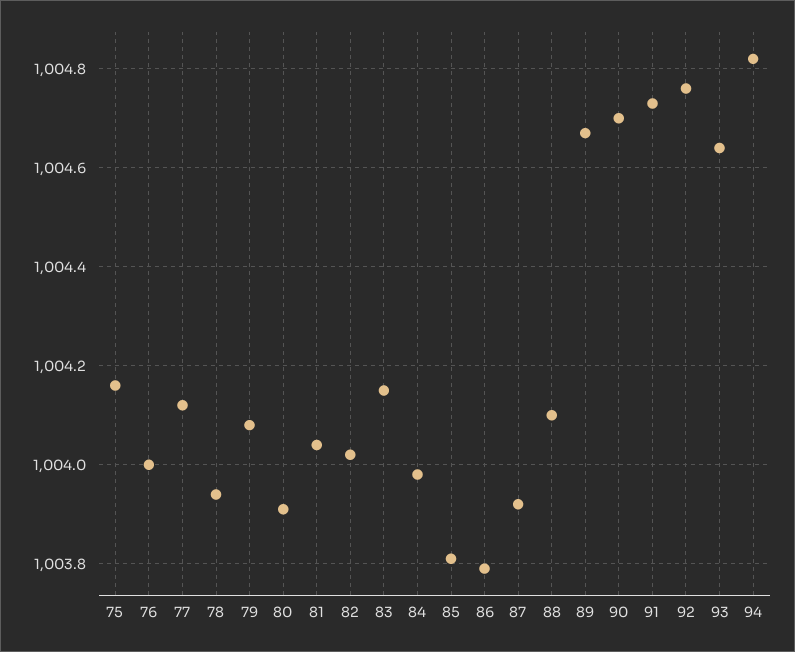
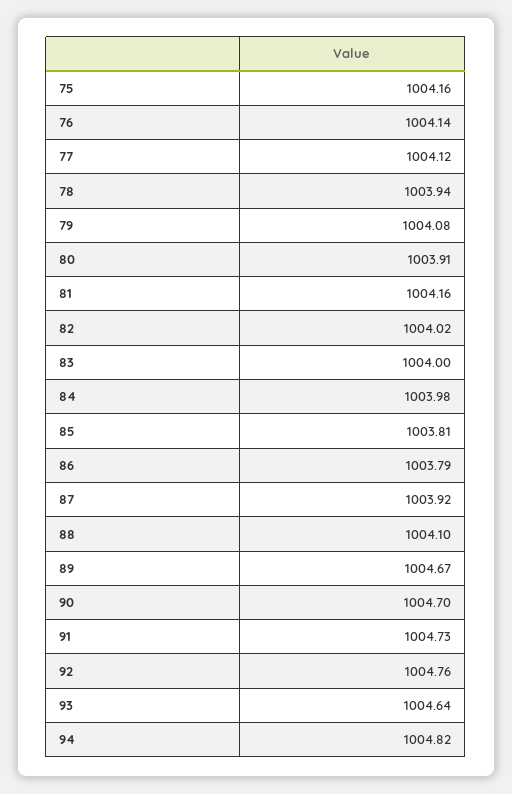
  {
    "75": 1004.16,
-   "76": 1004,
+   "76": 1004.14,
    "77": 1004.12,
    "78": 1003.94,
    "79": 1004.08,
    "80": 1003.91,
-   "81": 1004.05,
+   "81": 1004.16,
    "82": 1004.02,
-   "83": 1004.15,
+   "83": 1004,
    "84": 1003.98,
    "85": 1003.81,
    "86": 1003.79,
    "87": 1003.92,
    "88": 1004.1,
    "89": 1004.67,
    "90": 1004.7,
    "91": 1004.73,
    "92": 1004.76,
    "93": 1004.64,
    "94": 1004.82
  }

